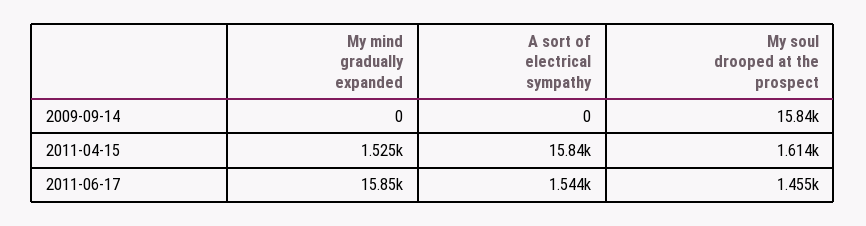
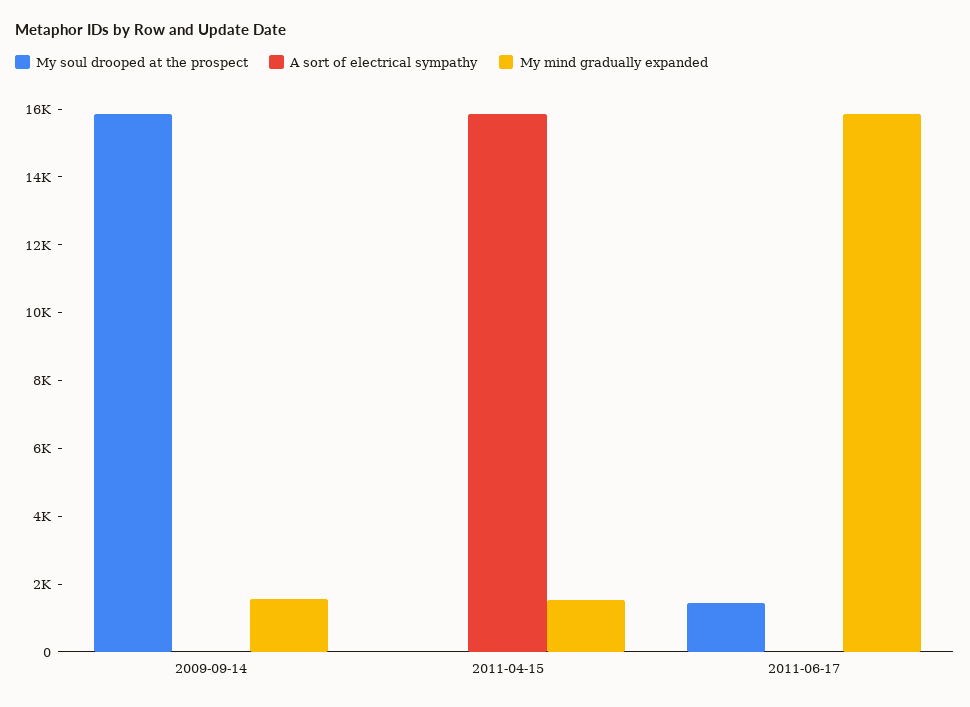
  {
    "My mind gradually expanded": {
-     "2009-09-14": 0,
+     "2009-09-14": 1500,
      "2011-04-15": 1525,
      "2011-06-17": 15850
    },
    "A sort of electrical sympathy": {
      "2009-09-14": 0,
      "2011-04-15": 15840,
-     "2011-06-17": 1544
+     "2011-06-17": 0
    },
    "My soul drooped at the prospect": {
      "2009-09-14": 15840,
-     "2011-04-15": 1614,
+     "2011-04-15": 0,
      "2011-06-17": 1455
    }
  }

